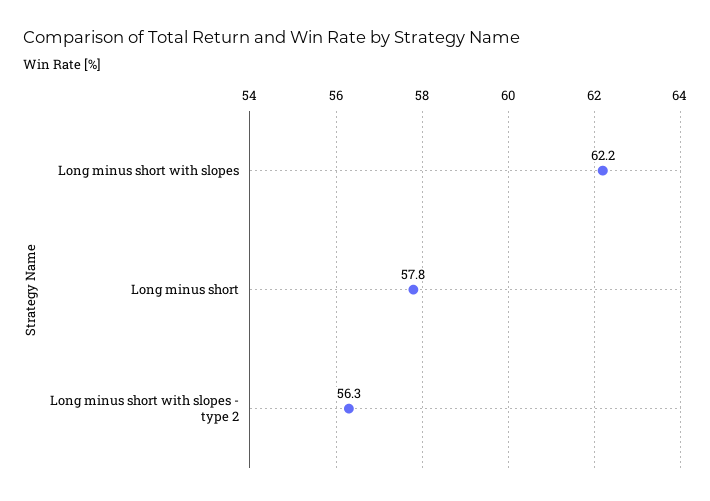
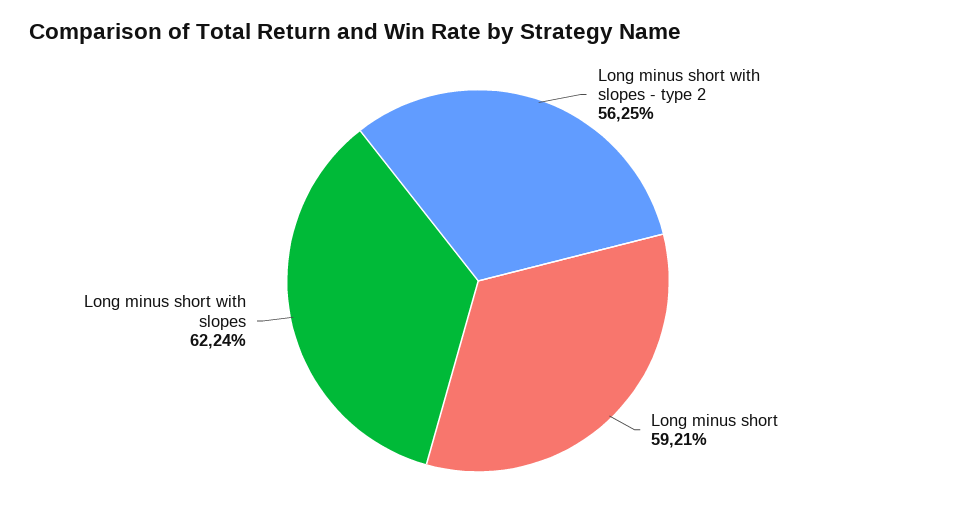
  {
    "Long minus short with slopes": 62.24,
-   "Long minus short": 57.8,
+   "Long minus short": 59.21,
    "Long minus short with slopes - type 2": 56.25
  }

